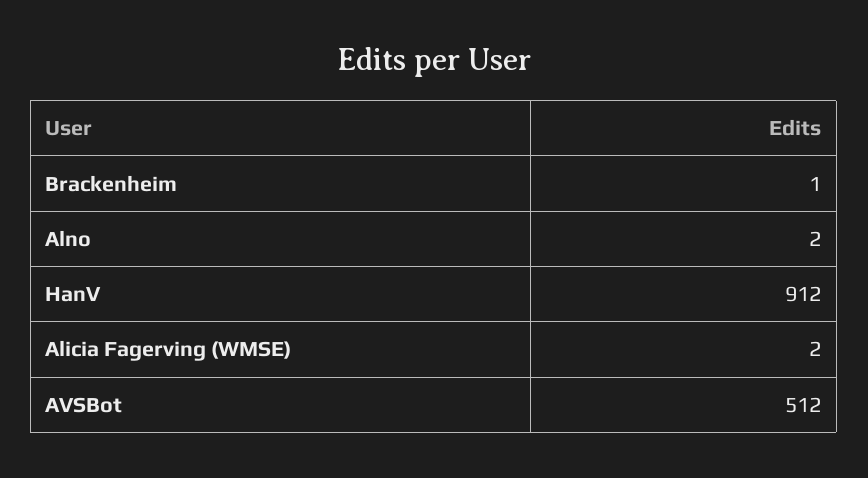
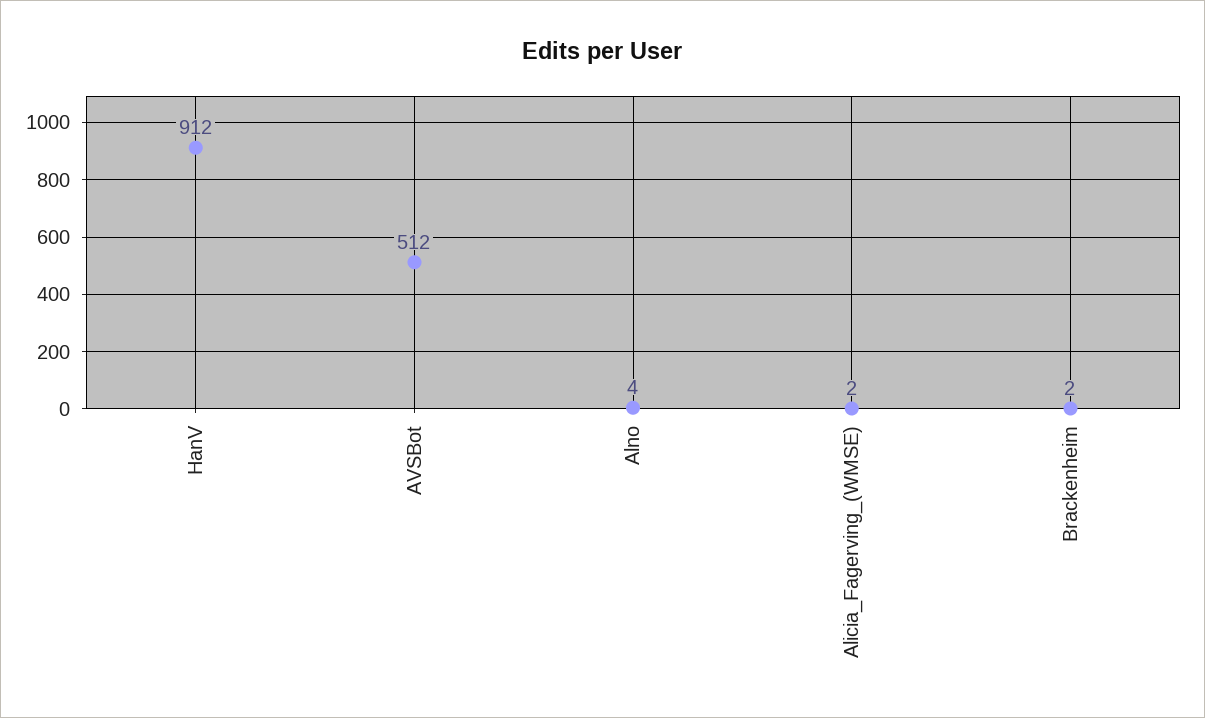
  {
-   "Brackenheim": 1,
+   "Brackenheim": 2,
-   "Alno": 2,
+   "Alno": 4,
    "HanV": 912,
    "Alicia Fagerving (WMSE)": 2,
    "AVSBot": 512
  }

